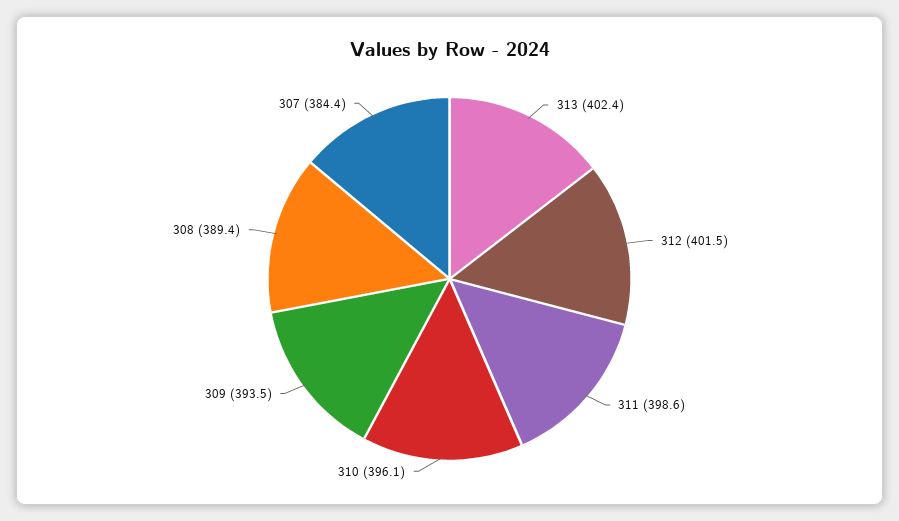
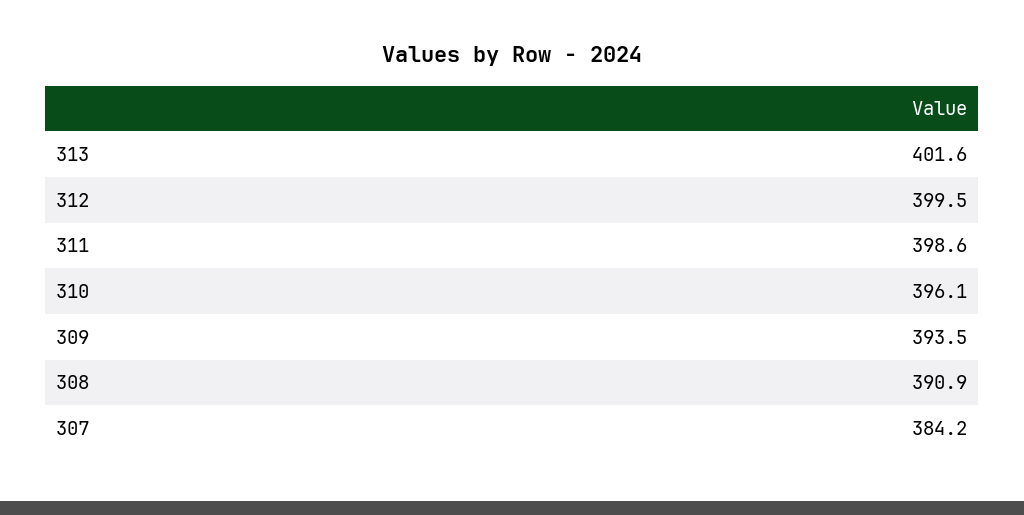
  {
-   "313": 402.4,
+   "313": 401.6,
-   "312": 401.5,
+   "312": 399.5,
    "311": 398.6,
    "310": 396.1,
    "309": 393.5,
-   "308": 389.4,
+   "308": 390.9,
-   "307": 384.4
+   "307": 384.2
  }

